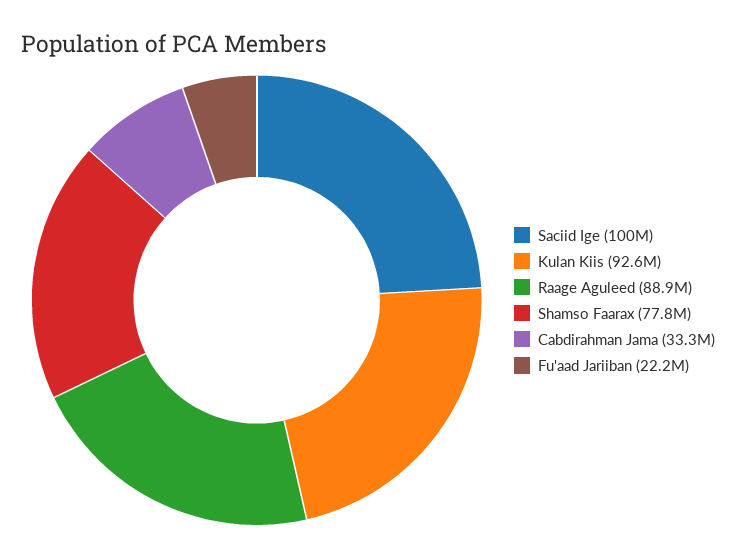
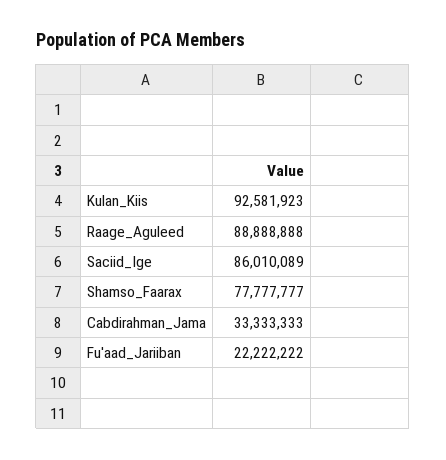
  {
-   "Saciid Ige": 100000000,
+   "Saciid Ige": 86010089,
    "Kulan Kiis": 92581923,
    "Raage Aguleed": 88888888,
    "Shamso Faarax": 77777777,
    "Cabdirahman Jama": 33333333,
    "Fu'aad Jariiban": 22222222
  }

